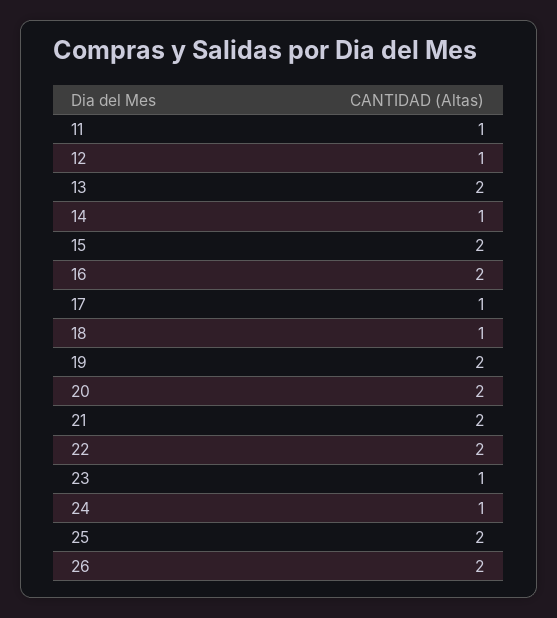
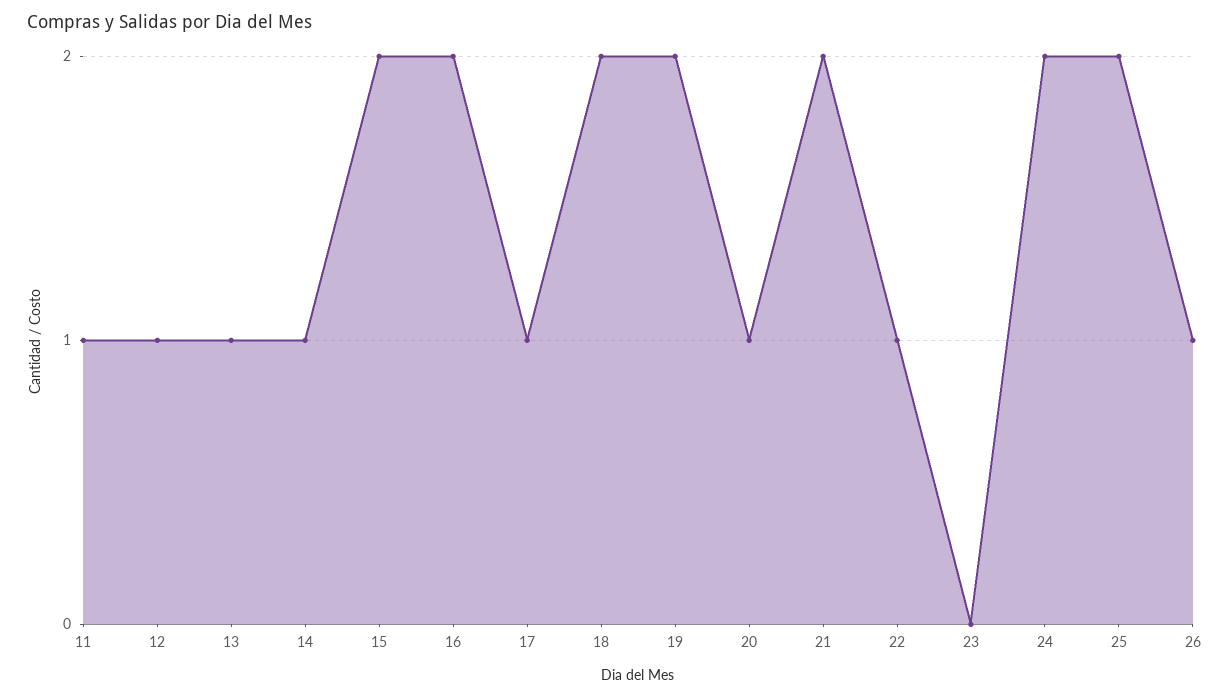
  {
    "11": 1,
    "12": 1,
-   "13": 2,
+   "13": 1,
    "14": 1,
    "15": 2,
    "16": 2,
    "17": 1,
-   "18": 1,
+   "18": 2,
    "19": 2,
-   "20": 2,
+   "20": 1,
    "21": 2,
-   "22": 2,
+   "22": 1,
-   "23": 1,
+   "23": 0,
-   "24": 1,
+   "24": 2,
    "25": 2,
-   "26": 2
+   "26": 1
  }

